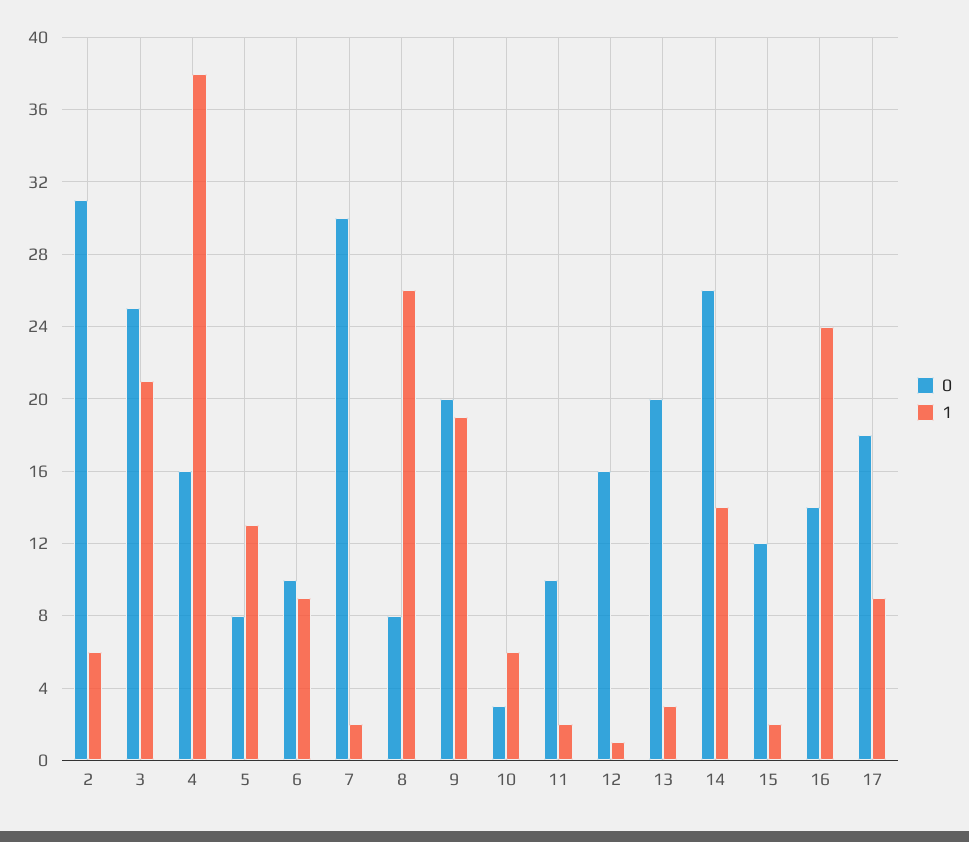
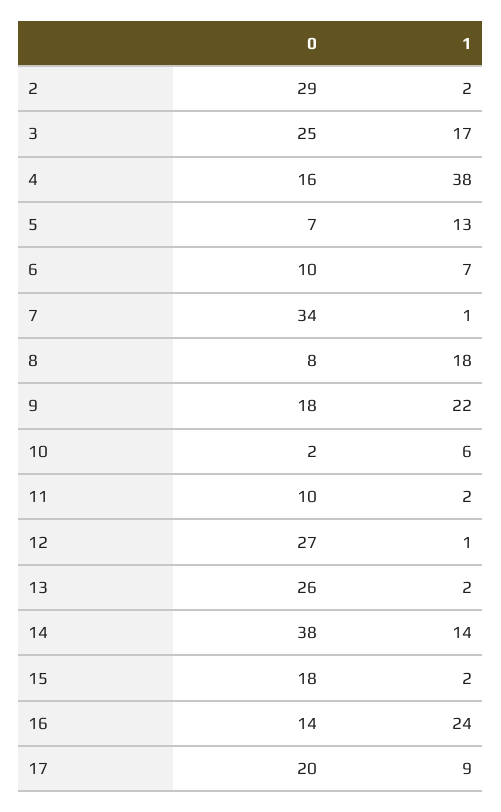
  {
    "0": {
-     "2": 31,
+     "2": 29,
      "3": 25,
      "4": 16,
-     "5": 8,
+     "5": 7,
      "6": 10,
-     "7": 30,
+     "7": 34,
      "8": 8,
-     "9": 20,
+     "9": 18,
-     "10": 3,
+     "10": 2,
      "11": 10,
-     "12": 16,
+     "12": 27,
-     "13": 20,
+     "13": 26,
-     "14": 26,
+     "14": 38,
-     "15": 12,
+     "15": 18,
      "16": 14,
-     "17": 18
+     "17": 20
    },
    "1": {
-     "2": 6,
+     "2": 2,
-     "3": 21,
+     "3": 17,
      "4": 38,
      "5": 13,
-     "6": 9,
+     "6": 7,
-     "7": 2,
+     "7": 1,
-     "8": 26,
+     "8": 18,
-     "9": 19,
+     "9": 22,
      "10": 6,
      "11": 2,
      "12": 1,
-     "13": 3,
+     "13": 2,
      "14": 14,
      "15": 2,
      "16": 24,
      "17": 9
    }
  }

